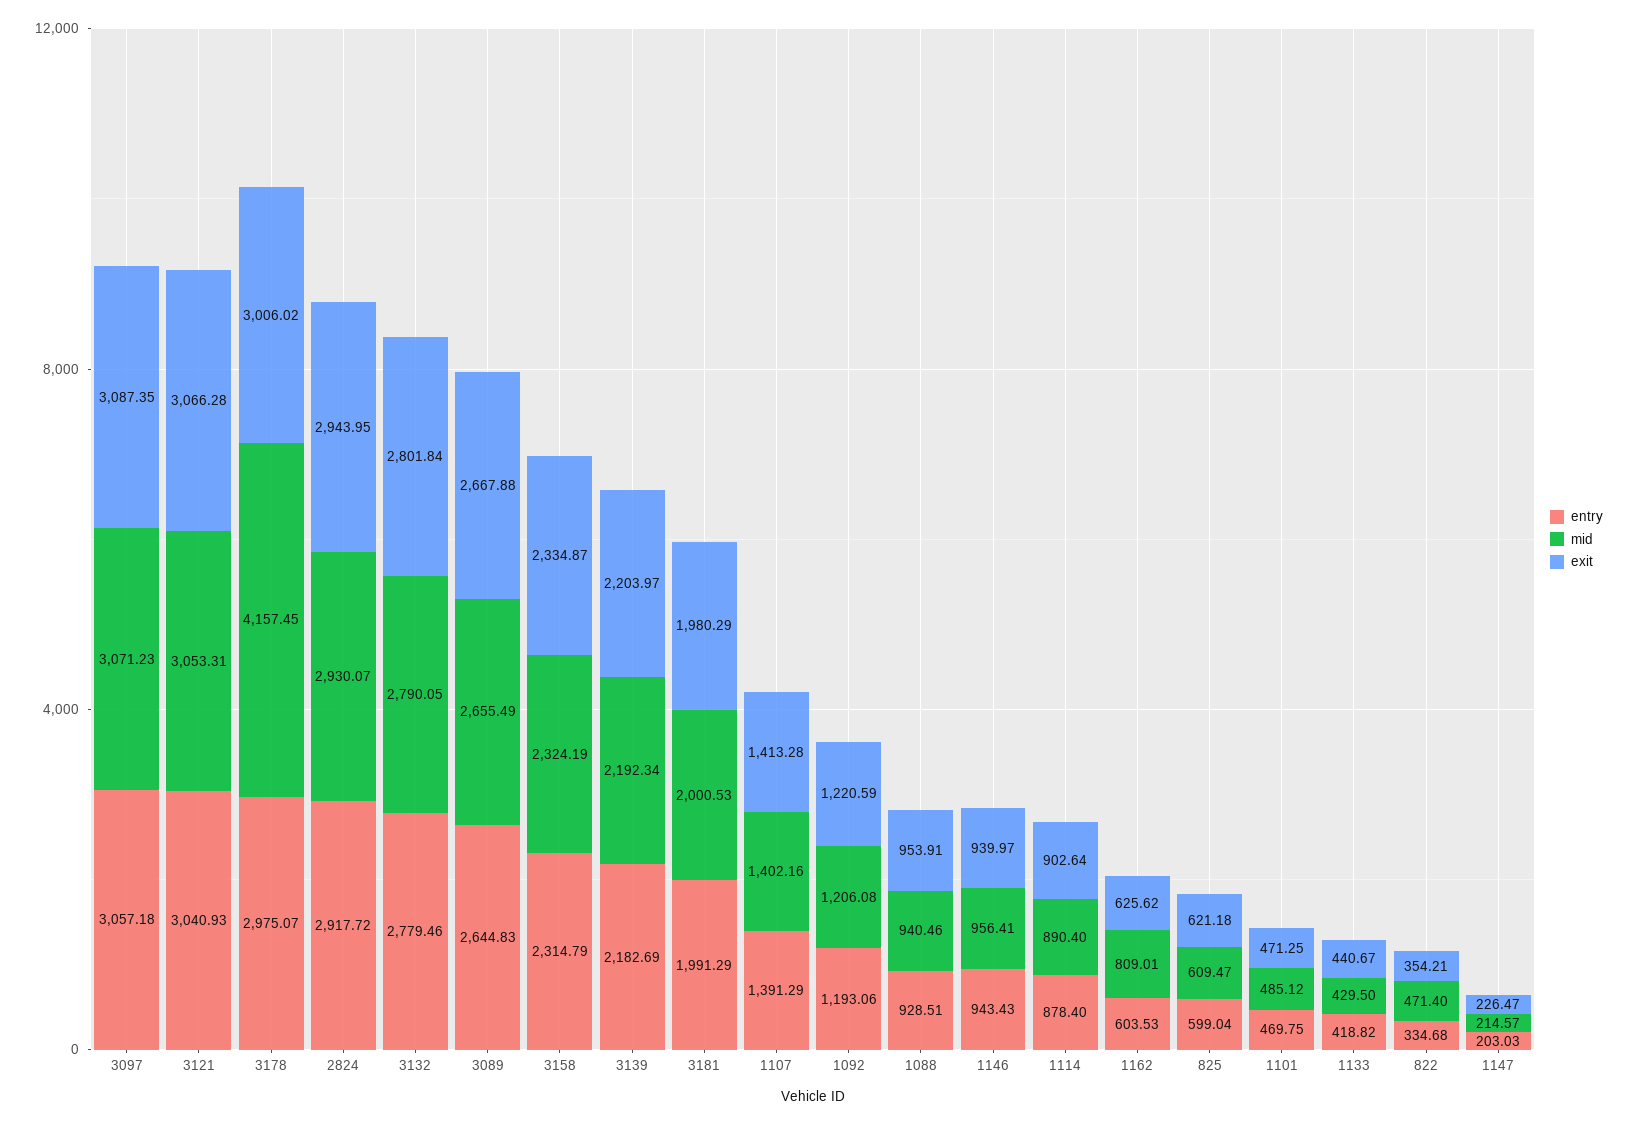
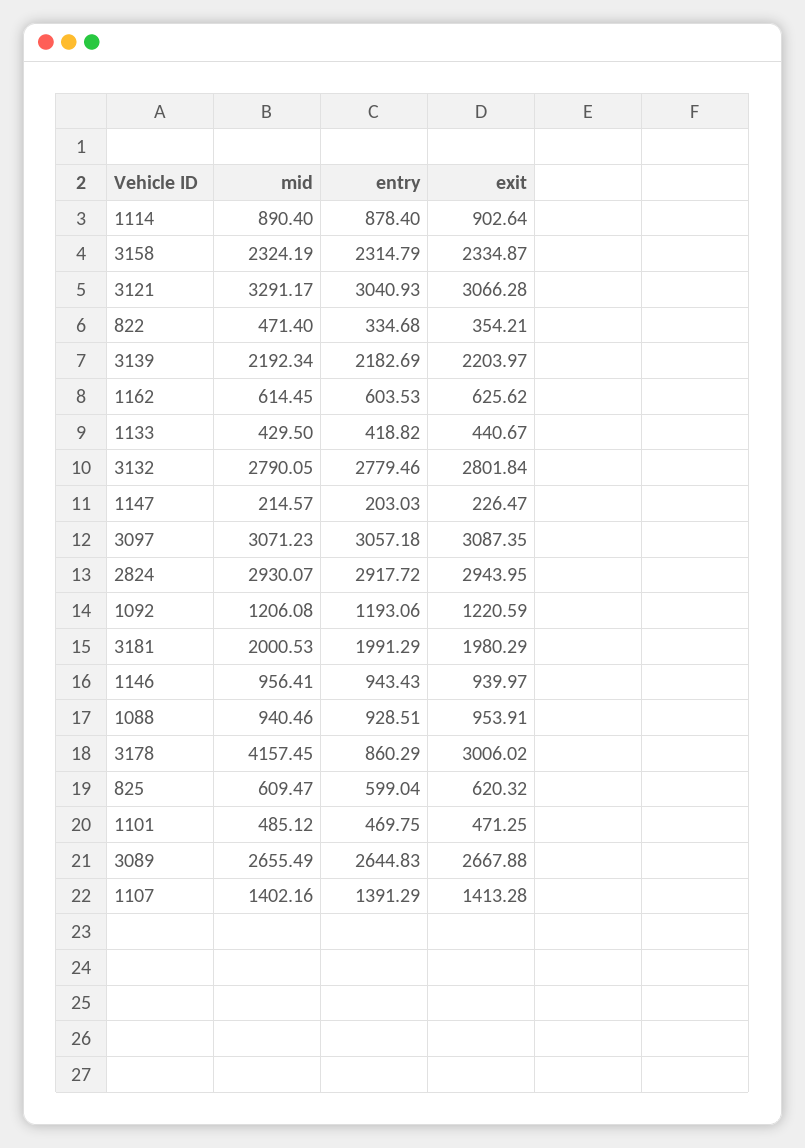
  {
    "entry": {
      "3097": 3057.18,
      "3121": 3040.93,
-     "3178": 2975.07,
+     "3178": 860.29,
      "2824": 2917.72,
      "3132": 2779.46,
      "3089": 2644.83,
      "3158": 2314.79,
      "3139": 2182.69,
      "3181": 1991.29,
      "1107": 1391.29,
      "1092": 1193.06,
      "1088": 928.51,
      "1146": 943.43,
      "1114": 878.4,
      "1162": 603.53,
      "825": 599.04,
      "1101": 469.75,
      "1133": 418.82,
      "822": 334.68,
      "1147": 203.03
    },
    "mid": {
      "3097": 3071.23,
-     "3121": 3053.31,
+     "3121": 3291.17,
      "3178": 4157.45,
      "2824": 2930.07,
      "3132": 2790.05,
      "3089": 2655.49,
      "3158": 2324.19,
      "3139": 2192.34,
      "3181": 2000.53,
      "1107": 1402.16,
      "1092": 1206.08,
      "1088": 940.46,
      "1146": 956.41,
      "1114": 890.4,
-     "1162": 809.01,
+     "1162": 614.45,
      "825": 609.47,
      "1101": 485.12,
      "1133": 429.5,
      "822": 471.4,
      "1147": 214.57
    },
    "exit": {
      "3097": 3087.35,
      "3121": 3066.28,
      "3178": 3006.02,
      "2824": 2943.95,
      "3132": 2801.84,
      "3089": 2667.88,
      "3158": 2334.87,
      "3139": 2203.97,
      "3181": 1980.29,
      "1107": 1413.28,
      "1092": 1220.59,
      "1088": 953.91,
      "1146": 939.97,
      "1114": 902.64,
      "1162": 625.62,
-     "825": 621.18,
+     "825": 620.32,
      "1101": 471.25,
      "1133": 440.67,
      "822": 354.21,
      "1147": 226.47
    }
  }

